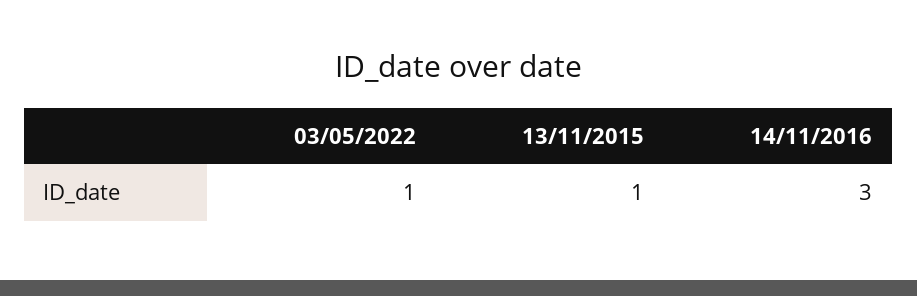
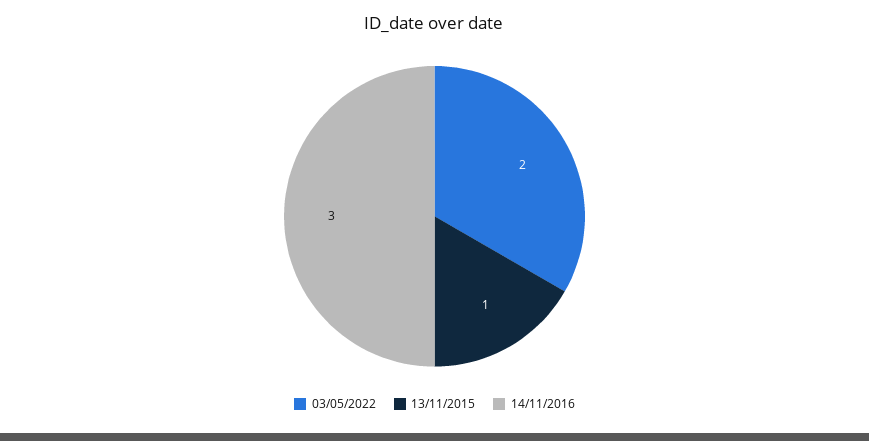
  {
-   "03/05/2022": 1,
+   "03/05/2022": 2,
    "13/11/2015": 1,
    "14/11/2016": 3
  }

